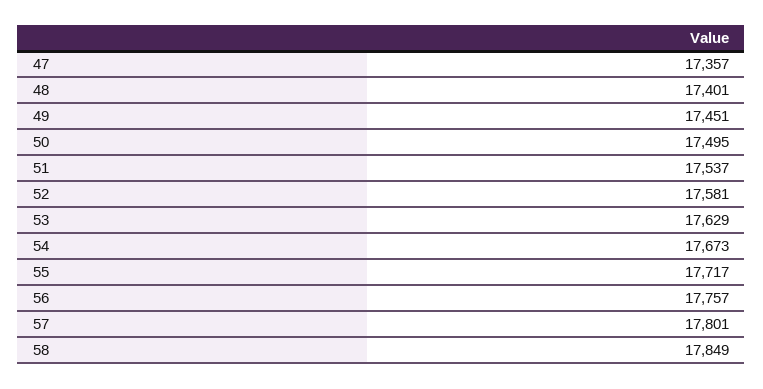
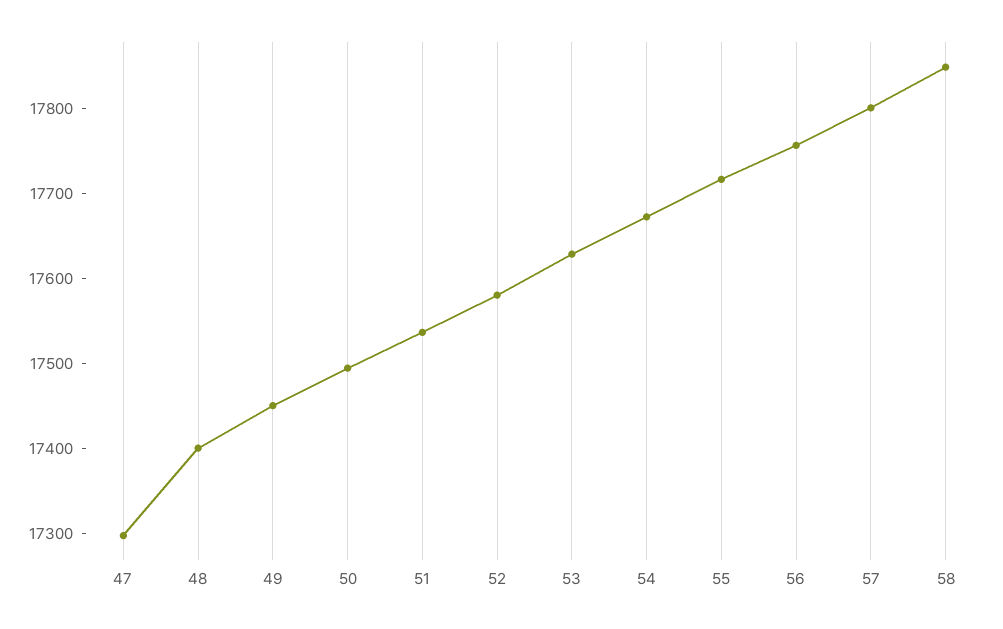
  {
-   "47": 17357,
+   "47": 17300,
    "48": 17401,
    "49": 17451,
    "50": 17495,
    "51": 17537,
    "52": 17581,
    "53": 17629,
    "54": 17673,
    "55": 17717,
    "56": 17757,
    "57": 17801,
    "58": 17849
  }

